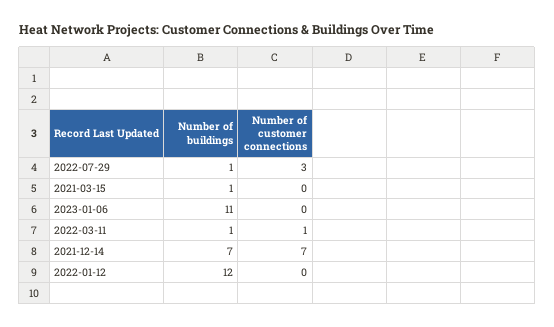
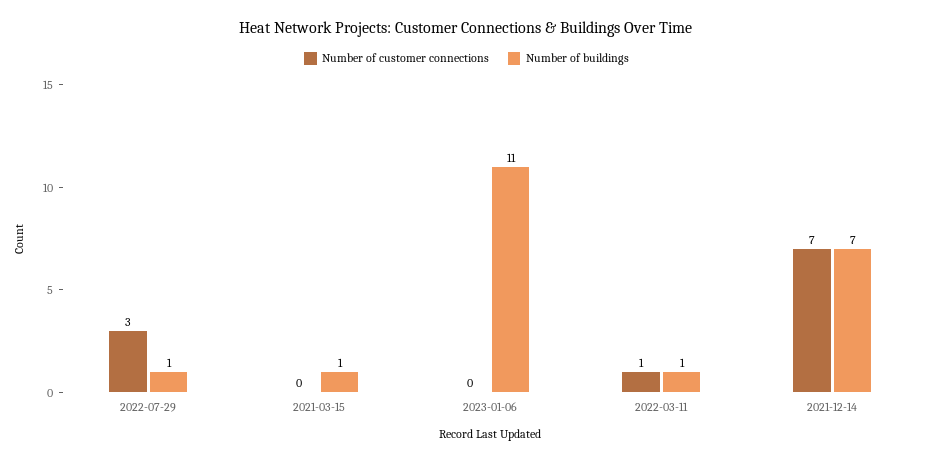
  {
    "Number of buildings": {
      "2022-07-29": 1,
      "2021-03-15": 1,
      "2023-01-06": 11,
      "2022-03-11": 1,
-     "2021-12-14": 7,
+     "2021-12-14": 7
-     "2022-01-12": 12
    },
    "Number of customer connections": {
      "2022-07-29": 3,
      "2021-03-15": 0,
      "2023-01-06": 0,
      "2022-03-11": 1,
-     "2021-12-14": 7,
+     "2021-12-14": 7
-     "2022-01-12": 0
    }
  }

